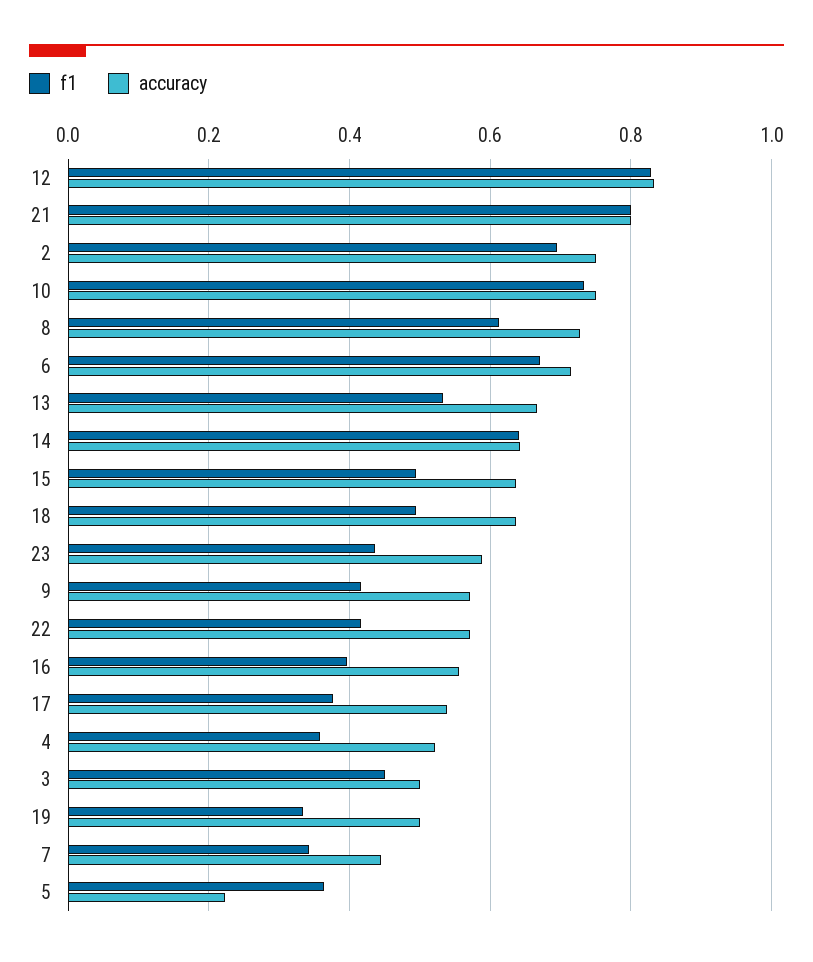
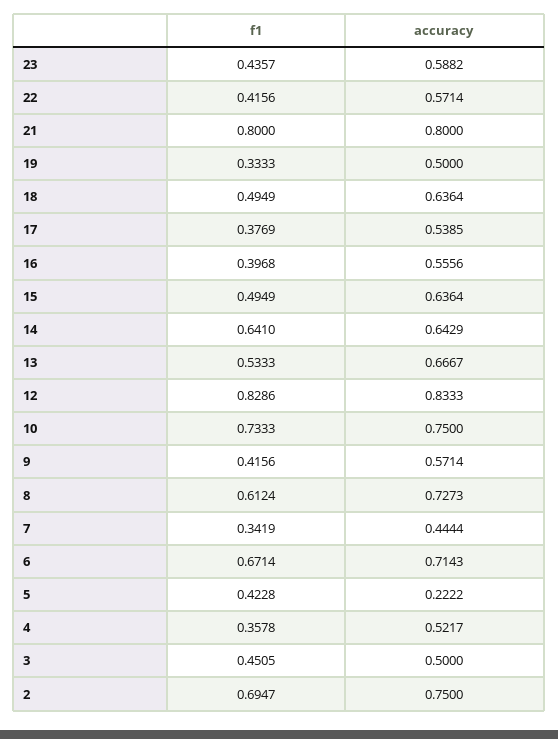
  {
    "f1": {
      "12": 0.8286,
      "21": 0.8,
      "2": 0.6947,
      "10": 0.7333,
      "8": 0.6124,
      "6": 0.6714,
      "13": 0.5333,
      "14": 0.641,
      "15": 0.4949,
      "18": 0.4949,
      "23": 0.4357,
      "9": 0.4156,
      "22": 0.4156,
      "16": 0.3968,
      "17": 0.3769,
      "4": 0.3578,
      "3": 0.4505,
      "19": 0.3333,
      "7": 0.3419,
-     "5": 0.36
+     "5": 0.4228
    },
    "accuracy": {
      "12": 0.8333,
      "21": 0.8,
      "2": 0.75,
      "10": 0.75,
      "8": 0.7273,
      "6": 0.7143,
      "13": 0.6667,
      "14": 0.6429,
      "15": 0.6364,
      "18": 0.6364,
      "23": 0.5882,
      "9": 0.5714,
      "22": 0.5714,
      "16": 0.5556,
      "17": 0.5385,
      "4": 0.5217,
      "3": 0.5,
      "19": 0.5,
      "7": 0.4444,
      "5": 0.2222
    }
  }

